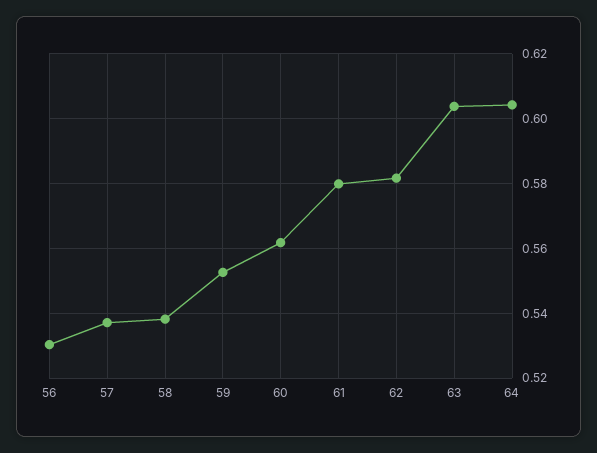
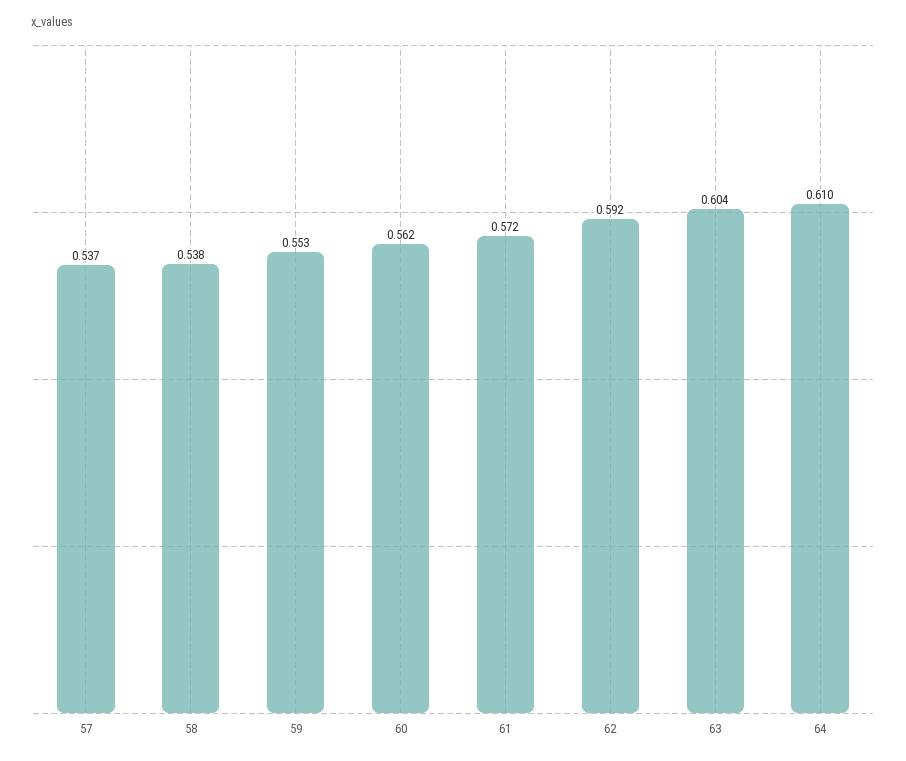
  {
-   "56": 0.53,
    "57": 0.537,
    "58": 0.538,
    "59": 0.553,
    "60": 0.562,
-   "61": 0.58,
+   "61": 0.572,
-   "62": 0.582,
+   "62": 0.592,
    "63": 0.604,
-   "64": 0.604
+   "64": 0.61
  }

